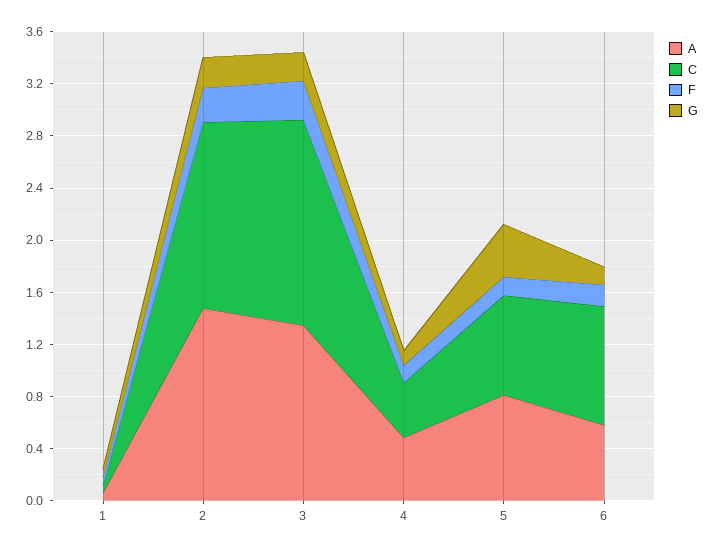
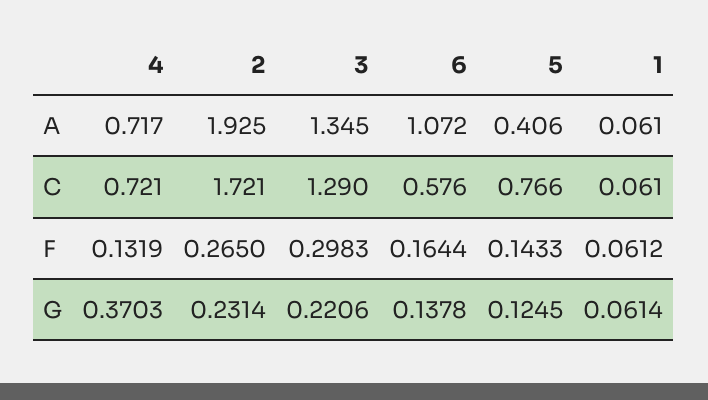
  {
    "A": {
      "1": 0.061,
-     "2": 1.5,
+     "2": 1.925,
      "3": 1.345,
-     "4": 0.5,
+     "4": 0.717,
-     "5": 0.8,
+     "5": 0.406,
-     "6": 0.6
+     "6": 1.072
    },
    "C": {
      "1": 0.061,
-     "2": 1.4,
+     "2": 1.721,
-     "3": 1.6,
+     "3": 1.29,
-     "4": 0.4,
+     "4": 0.721,
      "5": 0.766,
-     "6": 0.9
+     "6": 0.576
    },
    "F": {
      "1": 0.0612,
      "2": 0.265,
      "3": 0.2983,
      "4": 0.1319,
      "5": 0.1433,
      "6": 0.1644
    },
    "G": {
      "1": 0.0614,
      "2": 0.2314,
      "3": 0.2206,
-     "4": 0.1,
+     "4": 0.3703,
-     "5": 0.4,
+     "5": 0.1245,
      "6": 0.1378
    }
  }

